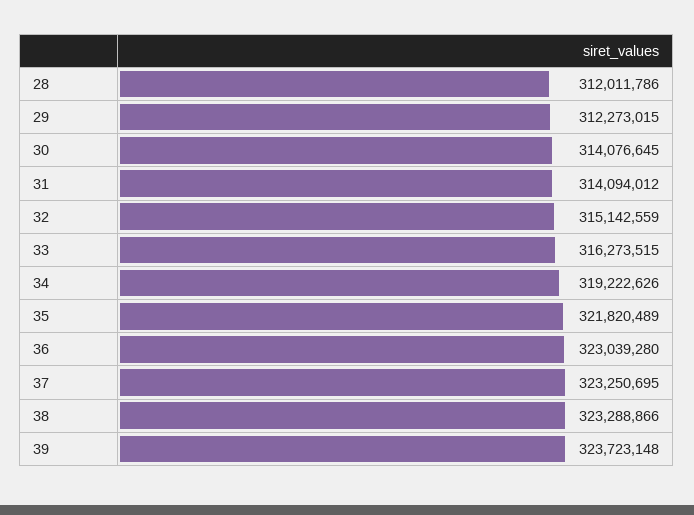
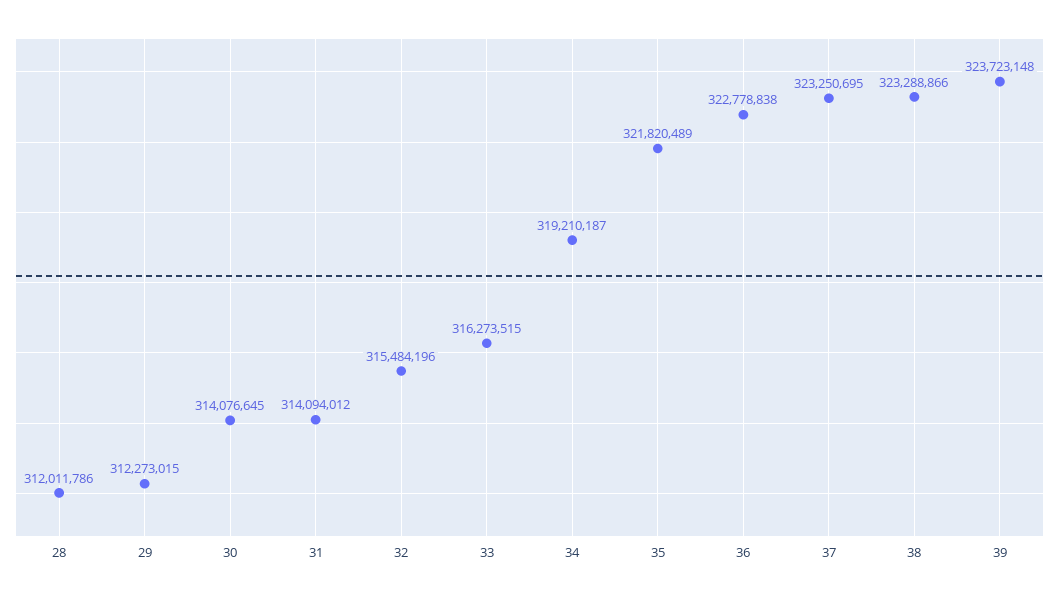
  {
    "28": 312011786,
    "29": 312273015,
    "30": 314076645,
    "31": 314094012,
-   "32": 315142559,
+   "32": 315484196,
    "33": 316273515,
-   "34": 319222626,
+   "34": 319210187,
    "35": 321820489,
-   "36": 323039280,
+   "36": 322778838,
    "37": 323250695,
    "38": 323288866,
    "39": 323723148
  }

